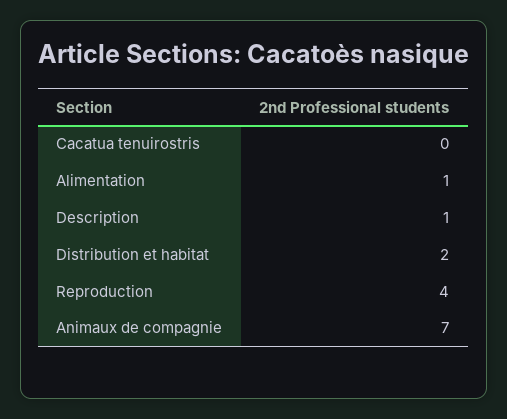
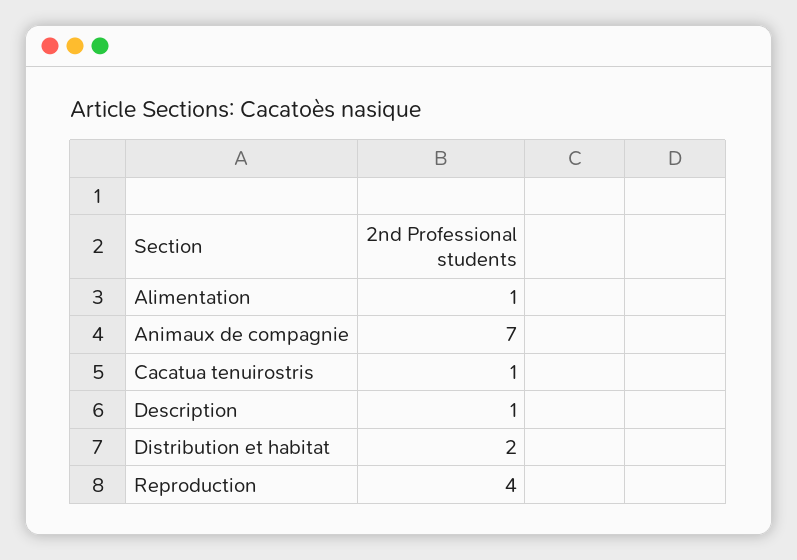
  {
-   "Cacatua tenuirostris": 0,
+   "Cacatua tenuirostris": 1,
    "Alimentation": 1,
    "Description": 1,
    "Distribution et habitat": 2,
    "Reproduction": 4,
    "Animaux de compagnie": 7
  }

